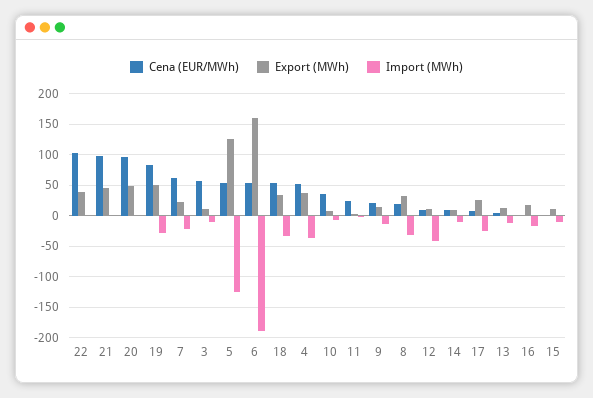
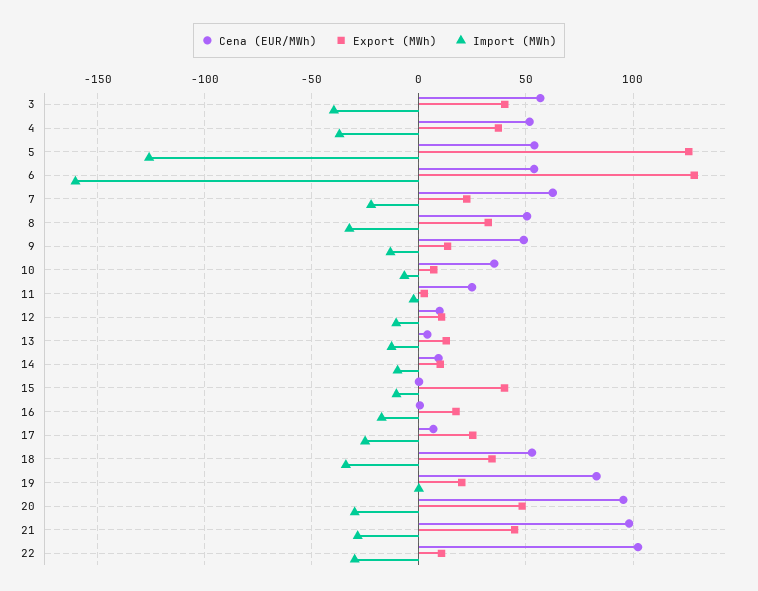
  {
    "Cena (EUR/MWh)": {
      "22": 100,
      "21": 100,
      "20": 95,
      "19": 85,
      "7": 65,
      "3": 55,
      "5": 55,
      "6": 55,
      "18": 55,
      "4": 50,
      "10": 35,
      "11": 25,
-     "9": 20,
+     "9": 50,
-     "8": 20,
+     "8": 50,
      "12": 10,
      "14": 10,
      "17": 5,
      "13": 5,
      "16": 0,
      "15": 0
    },
    "Export (MWh)": {
-     "22": 40,
+     "22": 10,
      "21": 45,
      "20": 50,
-     "19": 50,
+     "19": 20,
      "7": 20,
-     "3": 10,
+     "3": 40,
      "5": 125,
-     "6": 160,
+     "6": 130,
      "18": 35,
      "4": 35,
      "10": 5,
      "11": 5,
      "9": 15,
      "8": 30,
      "12": 10,
      "14": 10,
      "17": 25,
      "13": 15,
      "16": 15,
-     "15": 10
+     "15": 40
    },
    "Import (MWh)": {
-     "22": 0,
+     "22": -30,
-     "21": 0,
+     "21": -30,
-     "20": 0,
+     "20": -30,
-     "19": -30,
+     "19": 0,
      "7": -20,
-     "3": -10,
+     "3": -40,
      "5": -125,
-     "6": -190,
+     "6": -160,
      "18": -35,
      "4": -35,
      "10": -5,
      "11": -5,
      "9": -15,
      "8": -35,
-     "12": -40,
+     "12": -10,
      "14": -10,
      "17": -25,
      "13": -15,
      "16": -15,
      "15": -10
    }
  }

